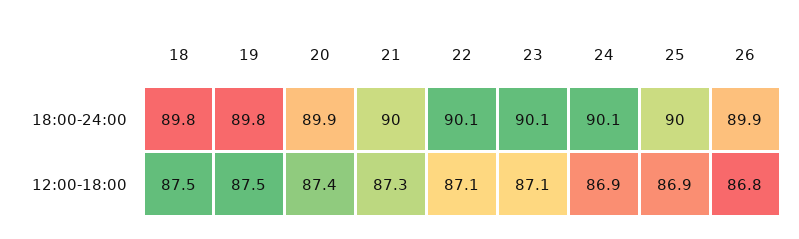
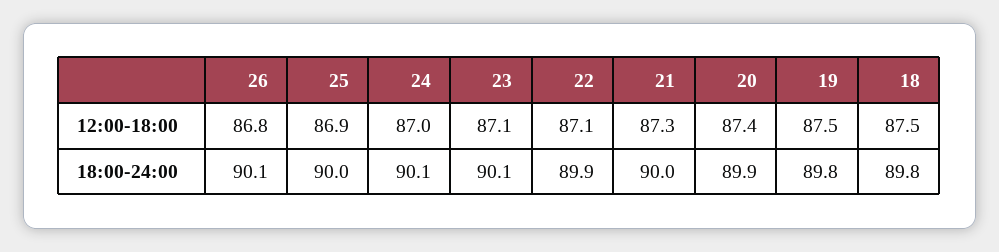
  {
    "18": {
      "18:00-24:00": 89.8,
      "12:00-18:00": 87.5
    },
    "19": {
      "18:00-24:00": 89.8,
      "12:00-18:00": 87.5
    },
    "20": {
      "18:00-24:00": 89.9,
      "12:00-18:00": 87.4
    },
    "21": {
      "18:00-24:00": 90,
      "12:00-18:00": 87.3
    },
    "22": {
-     "18:00-24:00": 90.1,
+     "18:00-24:00": 89.9,
      "12:00-18:00": 87.1
    },
    "23": {
      "18:00-24:00": 90.1,
      "12:00-18:00": 87.1
    },
    "24": {
      "18:00-24:00": 90.1,
-     "12:00-18:00": 86.9
+     "12:00-18:00": 87
    },
    "25": {
      "18:00-24:00": 90,
      "12:00-18:00": 86.9
    },
    "26": {
-     "18:00-24:00": 89.9,
+     "18:00-24:00": 90.1,
      "12:00-18:00": 86.8
    }
  }

